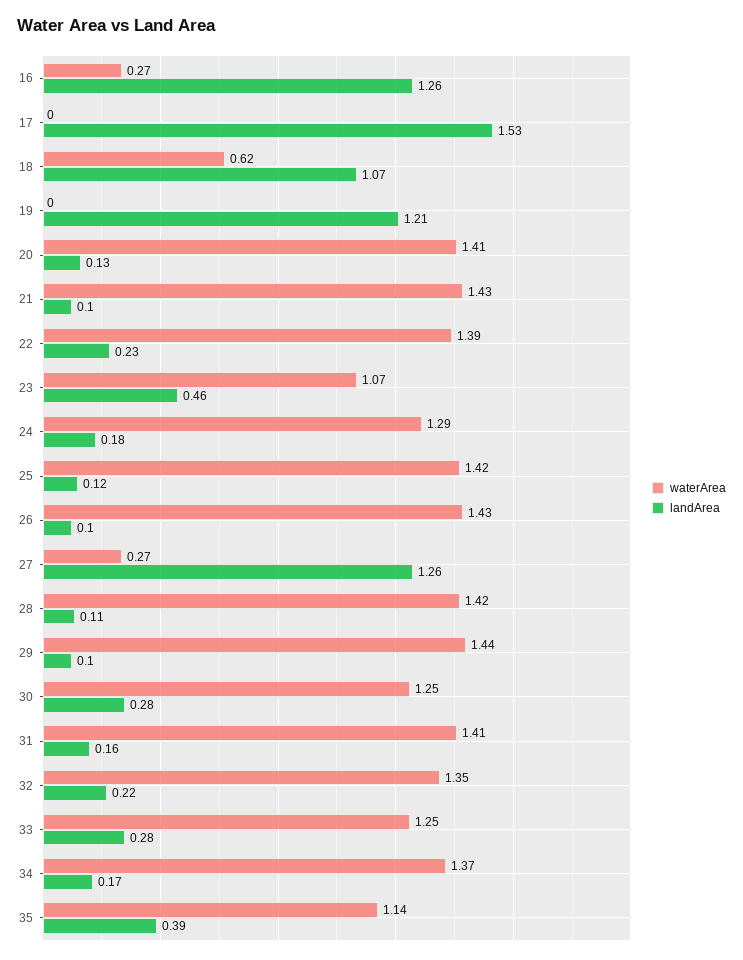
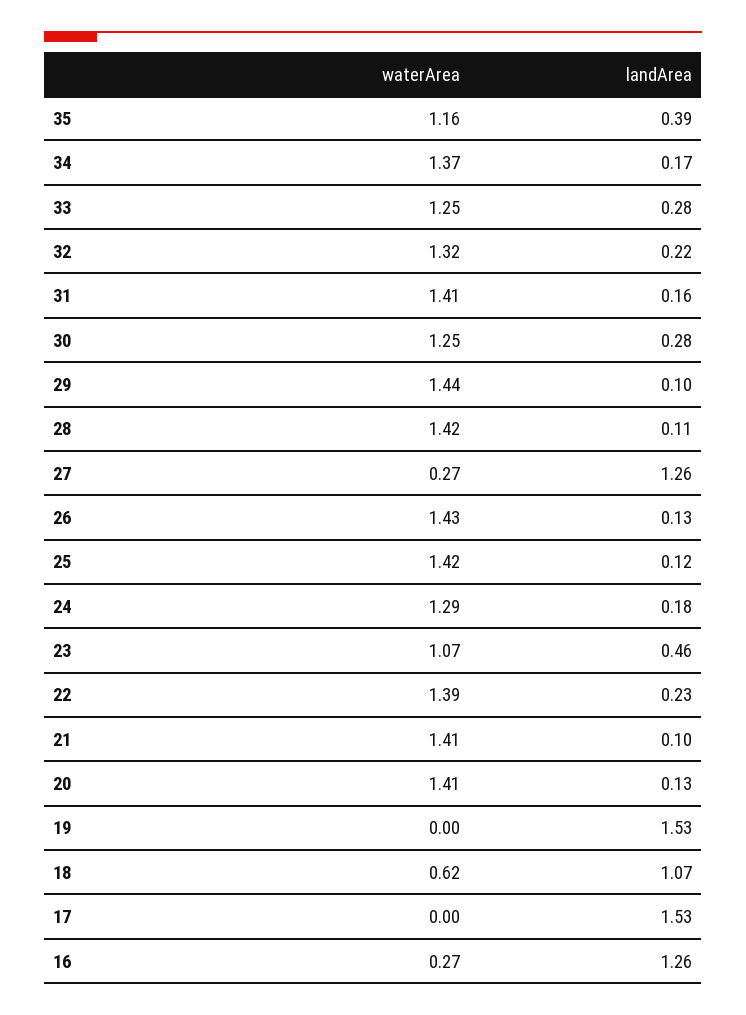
  {
    "waterArea": {
      "16": 0.27,
      "17": 0,
      "18": 0.62,
      "19": 0,
      "20": 1.41,
-     "21": 1.43,
+     "21": 1.41,
      "22": 1.39,
      "23": 1.07,
      "24": 1.29,
      "25": 1.42,
      "26": 1.43,
      "27": 0.27,
      "28": 1.42,
      "29": 1.44,
      "30": 1.25,
      "31": 1.41,
-     "32": 1.35,
+     "32": 1.32,
      "33": 1.25,
      "34": 1.37,
-     "35": 1.14
+     "35": 1.16
    },
    "landArea": {
      "16": 1.26,
      "17": 1.53,
      "18": 1.07,
-     "19": 1.21,
+     "19": 1.53,
      "20": 0.13,
      "21": 0.1,
      "22": 0.23,
      "23": 0.46,
      "24": 0.18,
      "25": 0.12,
-     "26": 0.1,
+     "26": 0.13,
      "27": 1.26,
      "28": 0.11,
      "29": 0.1,
      "30": 0.28,
      "31": 0.16,
      "32": 0.22,
      "33": 0.28,
      "34": 0.17,
      "35": 0.39
    }
  }

